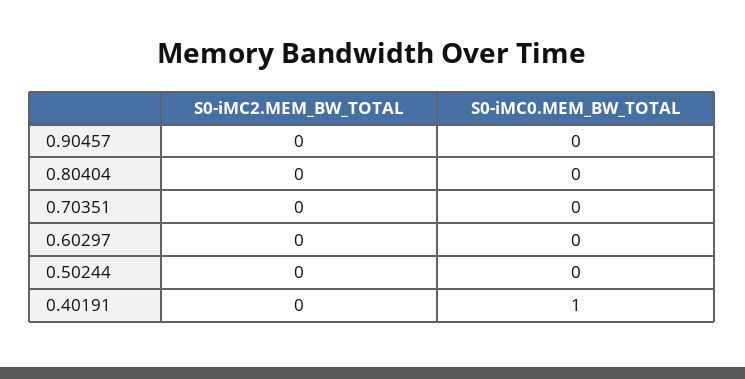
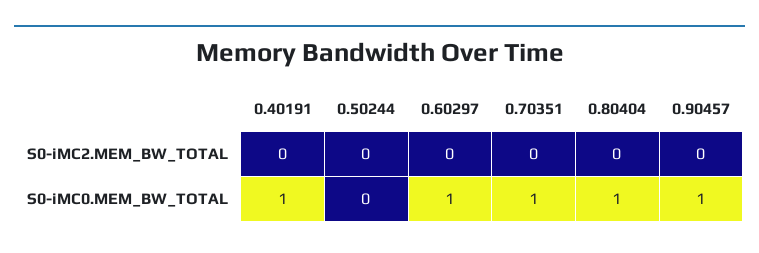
  {
    "S0-iMC2.MEM_BW_TOTAL": {
      "0.90457": 0,
      "0.80404": 0,
      "0.70351": 0,
      "0.60297": 0,
      "0.50244": 0,
      "0.40191": 0
    },
    "S0-iMC0.MEM_BW_TOTAL": {
-     "0.90457": 0,
+     "0.90457": 1,
-     "0.80404": 0,
+     "0.80404": 1,
-     "0.70351": 0,
+     "0.70351": 1,
-     "0.60297": 0,
+     "0.60297": 1,
      "0.50244": 0,
      "0.40191": 1
    }
  }

